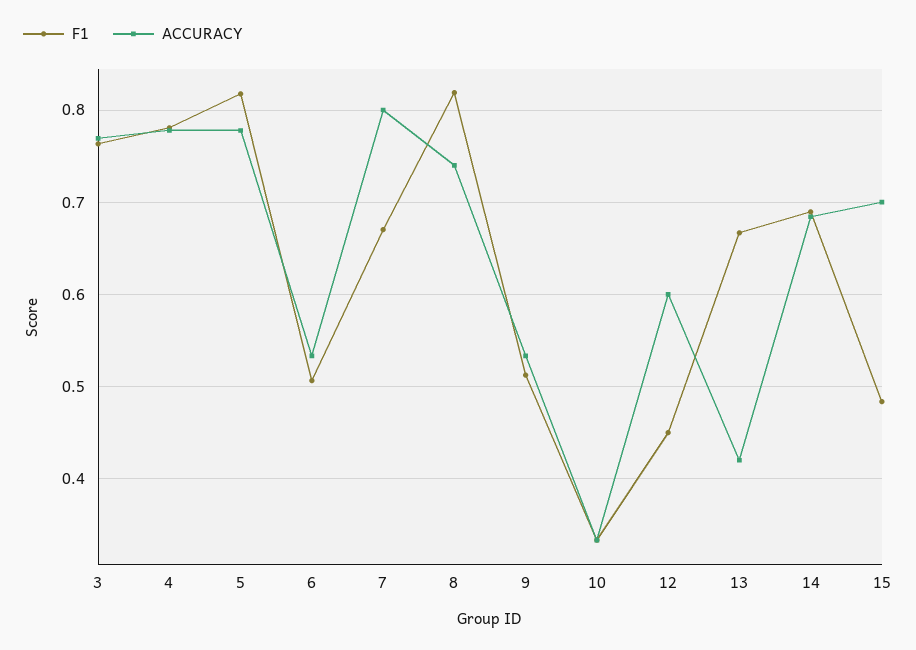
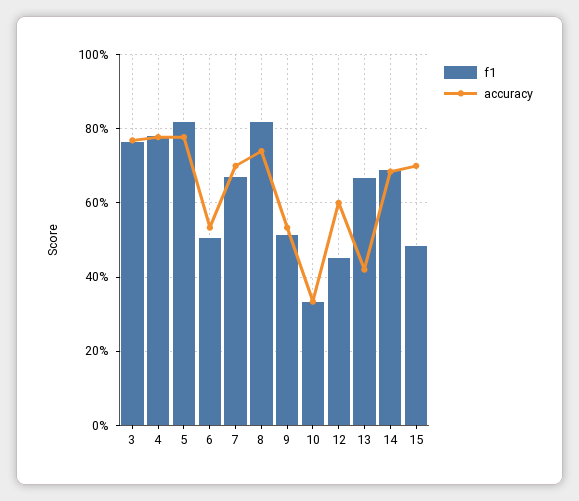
  {
    "F1": {
      "3": 0.76,
      "4": 0.78,
      "5": 0.82,
      "6": 0.51,
      "7": 0.67,
      "8": 0.82,
      "9": 0.51,
      "10": 0.33,
      "12": 0.45,
      "13": 0.67,
      "14": 0.69,
      "15": 0.48
    },
    "ACCURACY": {
      "3": 0.77,
      "4": 0.78,
      "5": 0.78,
      "6": 0.53,
-     "7": 0.8,
+     "7": 0.7,
      "8": 0.74,
      "9": 0.53,
      "10": 0.33,
      "12": 0.6,
      "13": 0.42,
      "14": 0.68,
      "15": 0.7
    }
  }

